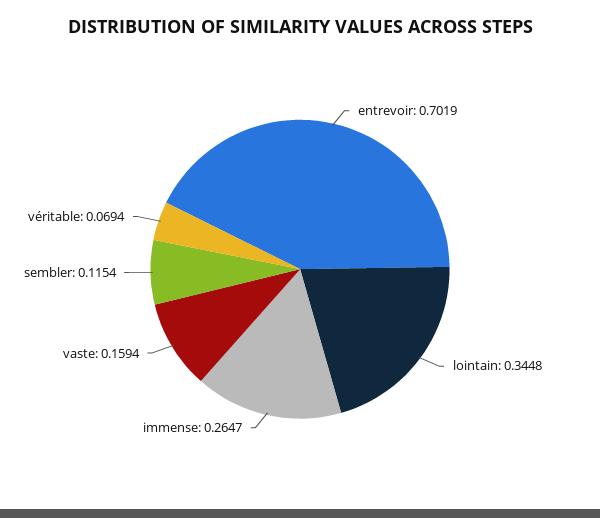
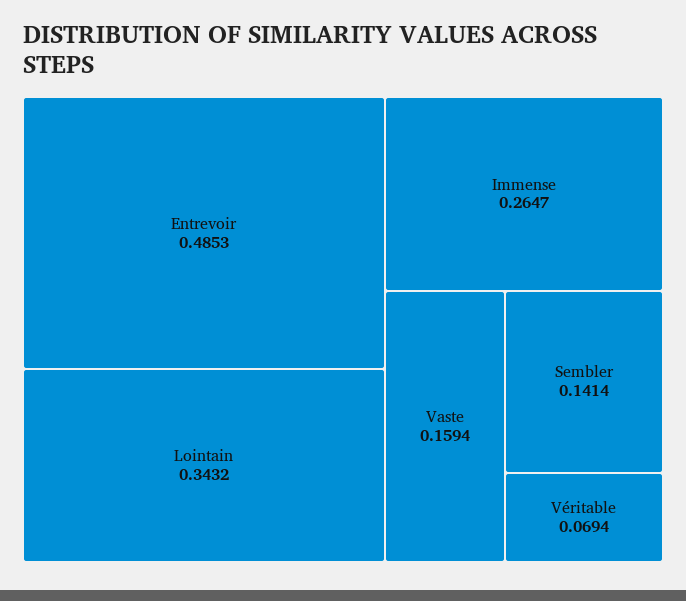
  {
-   "entrevoir": 0.7019,
+   "entrevoir": 0.4853,
-   "lointain": 0.3448,
+   "lointain": 0.3432,
    "immense": 0.2647,
    "vaste": 0.1594,
-   "sembler": 0.1154,
+   "sembler": 0.1414,
    "véritable": 0.0694
  }

